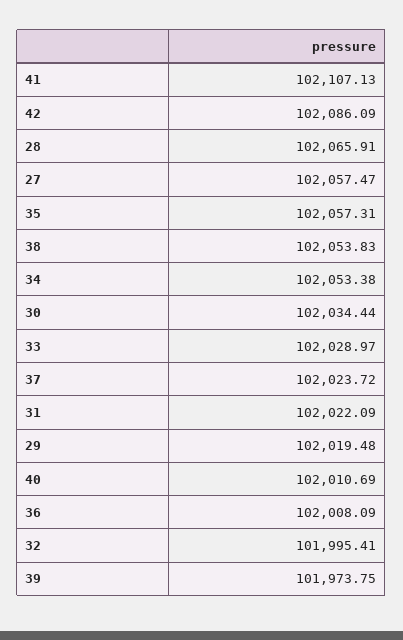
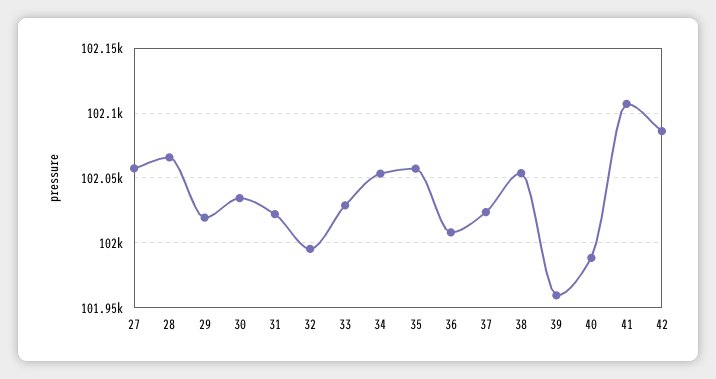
  {
    "41": 102107.13,
    "42": 102086.09,
    "28": 102065.91,
    "27": 102057.47,
    "35": 102057.31,
    "38": 102053.83,
    "34": 102053.38,
    "30": 102034.44,
    "33": 102028.97,
    "37": 102023.72,
    "31": 102022.09,
    "29": 102019.48,
-   "40": 102010.69,
+   "40": 101990,
    "36": 102008.09,
    "32": 101995.41,
-   "39": 101973.75
+   "39": 101960
  }

